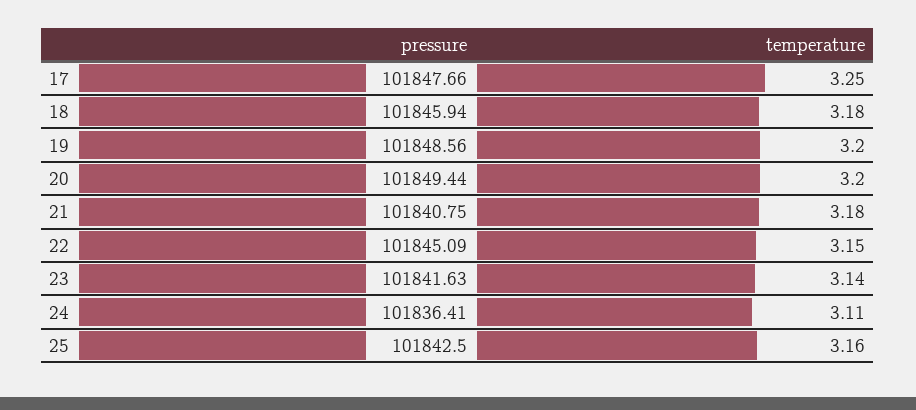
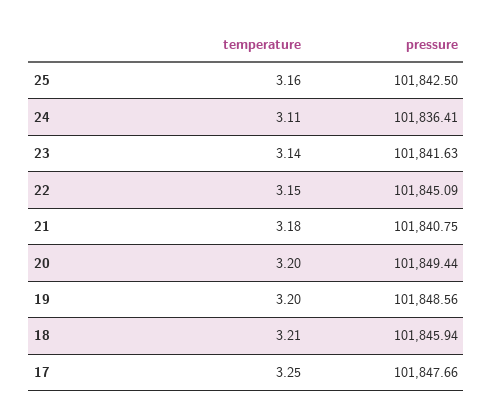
  {
    "pressure": {
      "17": 101847.66,
      "18": 101845.94,
      "19": 101848.56,
      "20": 101849.44,
      "21": 101840.75,
      "22": 101845.09,
      "23": 101841.63,
      "24": 101836.41,
      "25": 101842.5
    },
    "temperature": {
      "17": 3.25,
-     "18": 3.18,
+     "18": 3.21,
      "19": 3.2,
      "20": 3.2,
      "21": 3.18,
      "22": 3.15,
      "23": 3.14,
      "24": 3.11,
      "25": 3.16
    }
  }

